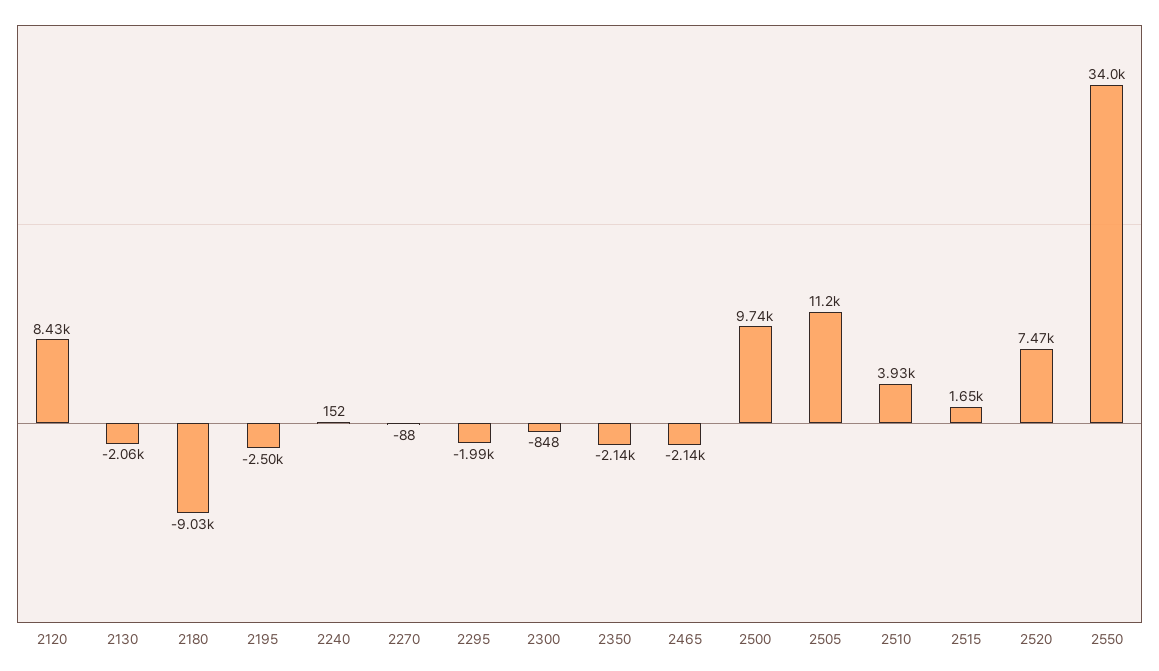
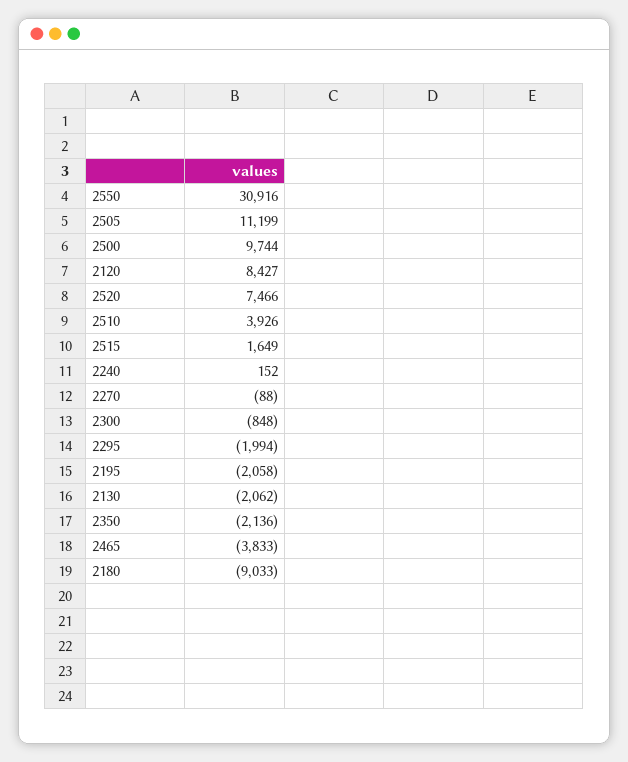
  {
    "2120": 8427,
    "2130": -2062,
    "2180": -9033,
-   "2195": -2500,
+   "2195": -2058,
    "2240": 152,
    "2270": -88,
    "2295": -1994,
    "2300": -848,
    "2350": -2136,
-   "2465": -2140,
+   "2465": -3833,
    "2500": 9744,
    "2505": 11199,
    "2510": 3926,
    "2515": 1649,
    "2520": 7466,
-   "2550": 34000
+   "2550": 30916
  }

